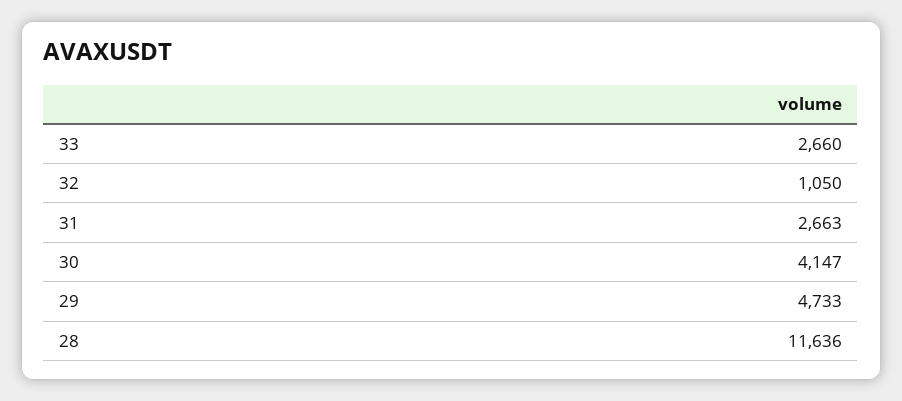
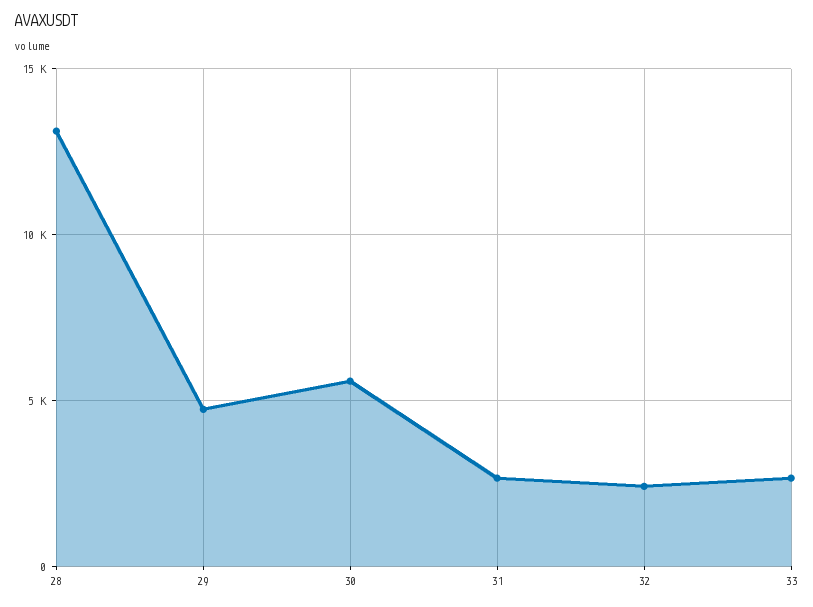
  {
    "33": 2660,
-   "32": 1050,
+   "32": 2500,
    "31": 2663,
-   "30": 4147,
+   "30": 5500,
    "29": 4733,
-   "28": 11636
+   "28": 13000
  }

